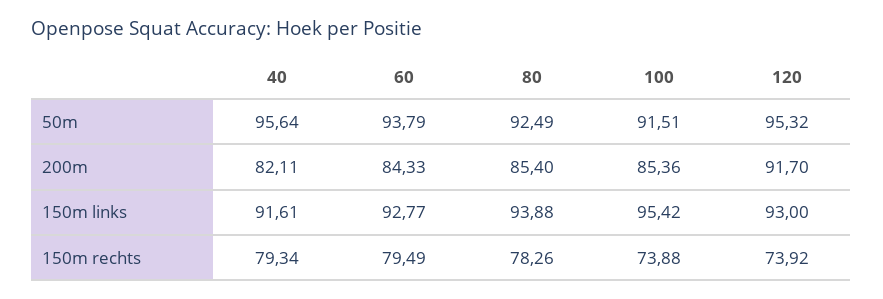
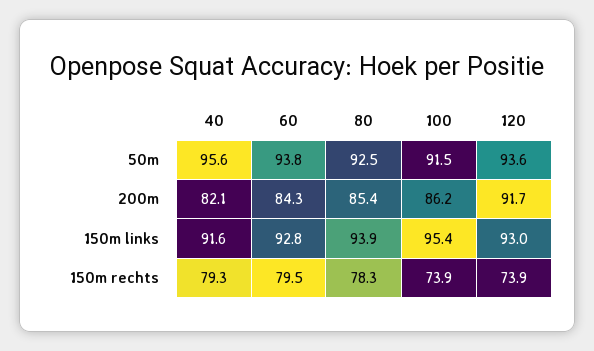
  {
    "40": {
      "50m": 95.64,
      "200m": 82.11,
      "150m links": 91.61,
      "150m rechts": 79.34
    },
    "60": {
      "50m": 93.79,
      "200m": 84.33,
      "150m links": 92.77,
      "150m rechts": 79.49
    },
    "80": {
      "50m": 92.49,
      "200m": 85.4,
      "150m links": 93.88,
      "150m rechts": 78.26
    },
    "100": {
      "50m": 91.51,
-     "200m": 85.36,
+     "200m": 86.2,
      "150m links": 95.42,
      "150m rechts": 73.88
    },
    "120": {
-     "50m": 95.32,
+     "50m": 93.6,
      "200m": 91.7,
      "150m links": 93,
      "150m rechts": 73.92
    }
  }

